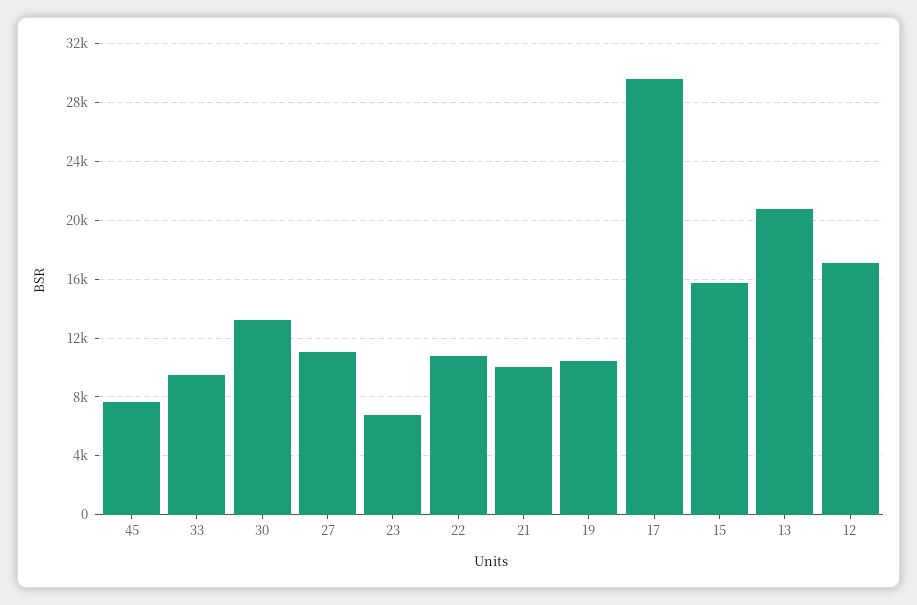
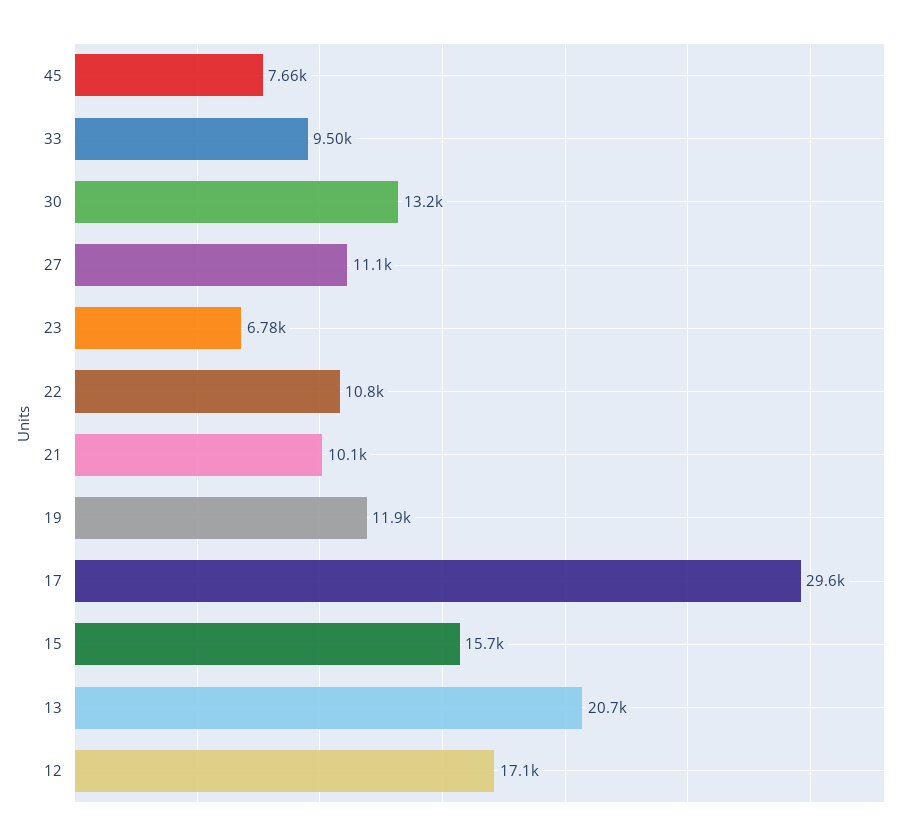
  {
    "45": 7660,
    "33": 9500,
    "30": 13200,
    "27": 11100,
    "23": 6780,
    "22": 10800,
    "21": 10100,
-   "19": 10500,
+   "19": 11900,
    "17": 29600,
    "15": 15700,
    "13": 20700,
    "12": 17100
  }

